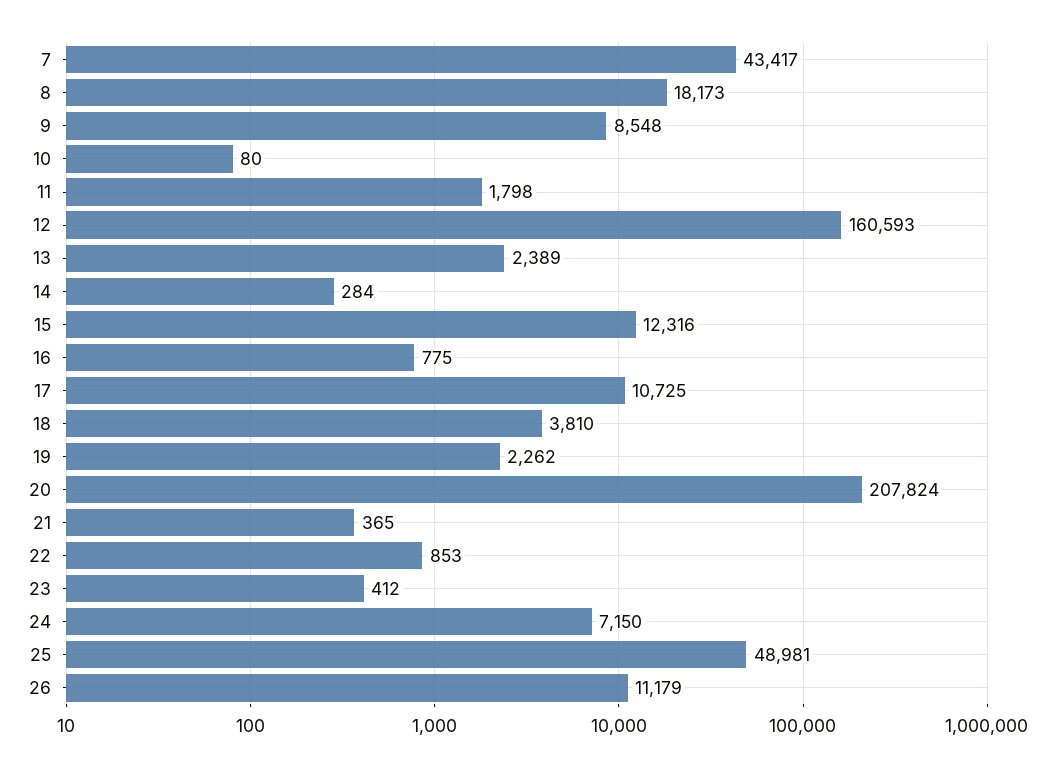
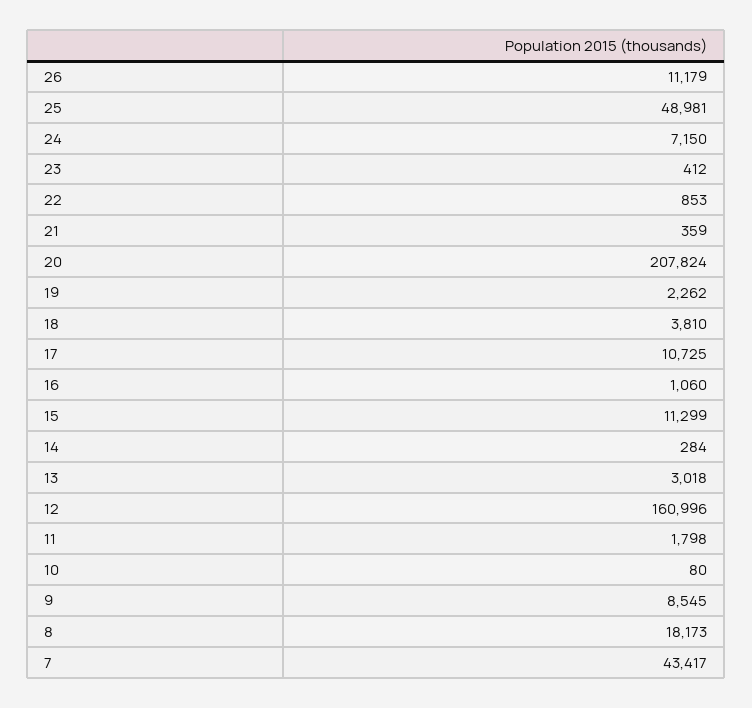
  {
    "7": 43417,
    "8": 18173,
-   "9": 8548,
+   "9": 8545,
    "10": 80,
    "11": 1798,
-   "12": 160593,
+   "12": 160996,
-   "13": 2389,
+   "13": 3018,
    "14": 284,
-   "15": 12316,
+   "15": 11299,
-   "16": 775,
+   "16": 1060,
    "17": 10725,
    "18": 3810,
    "19": 2262,
    "20": 207824,
-   "21": 365,
+   "21": 359,
    "22": 853,
    "23": 412,
    "24": 7150,
    "25": 48981,
    "26": 11179
  }

